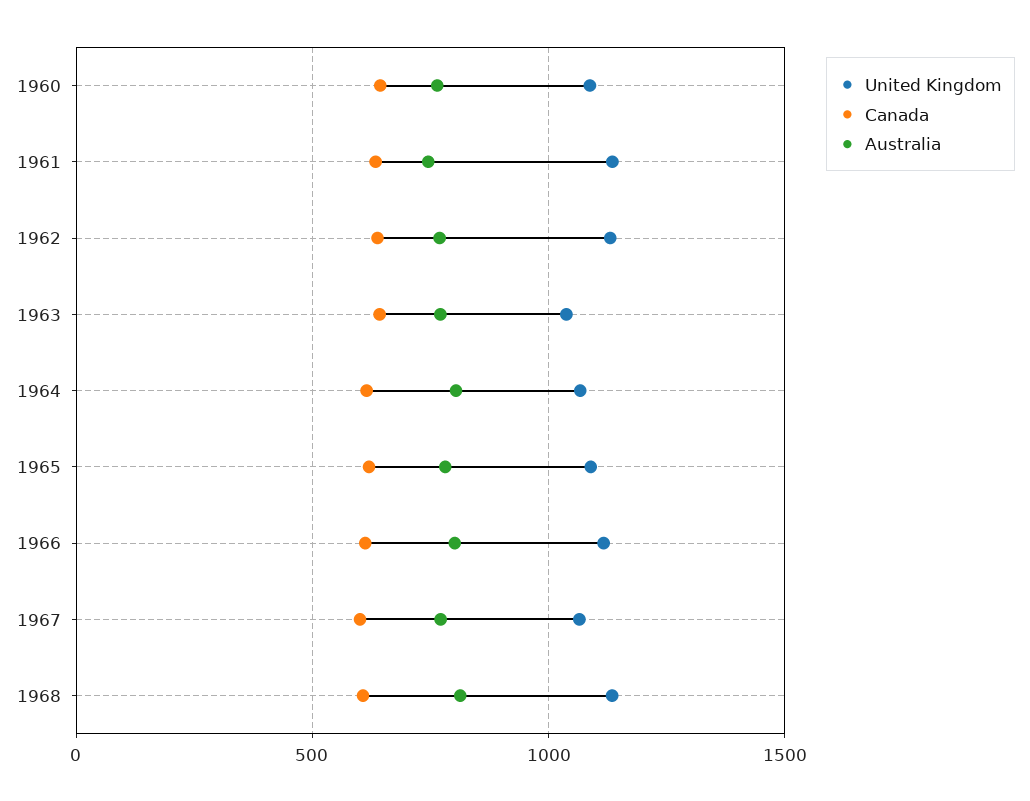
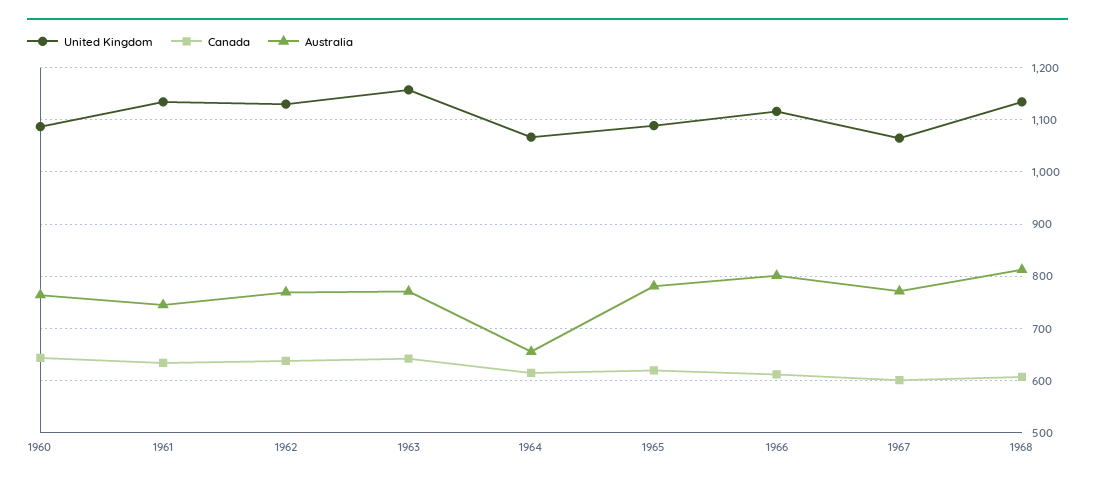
  {
    "United Kingdom": {
      "1960": 1080,
      "1961": 1140,
      "1962": 1140,
-     "1963": 1050,
+     "1963": 1160,
      "1964": 1060,
      "1965": 1080,
      "1966": 1120,
      "1967": 1060,
      "1968": 1140
    },
    "Canada": {
      "1960": 640,
      "1961": 640,
      "1962": 640,
      "1963": 640,
      "1964": 620,
      "1965": 620,
      "1966": 620,
      "1967": 600,
      "1968": 600
    },
    "Australia": {
      "1960": 760,
      "1961": 740,
      "1962": 760,
      "1963": 780,
-     "1964": 800,
+     "1964": 660,
      "1965": 780,
      "1966": 800,
      "1967": 780,
      "1968": 820
    }
  }

